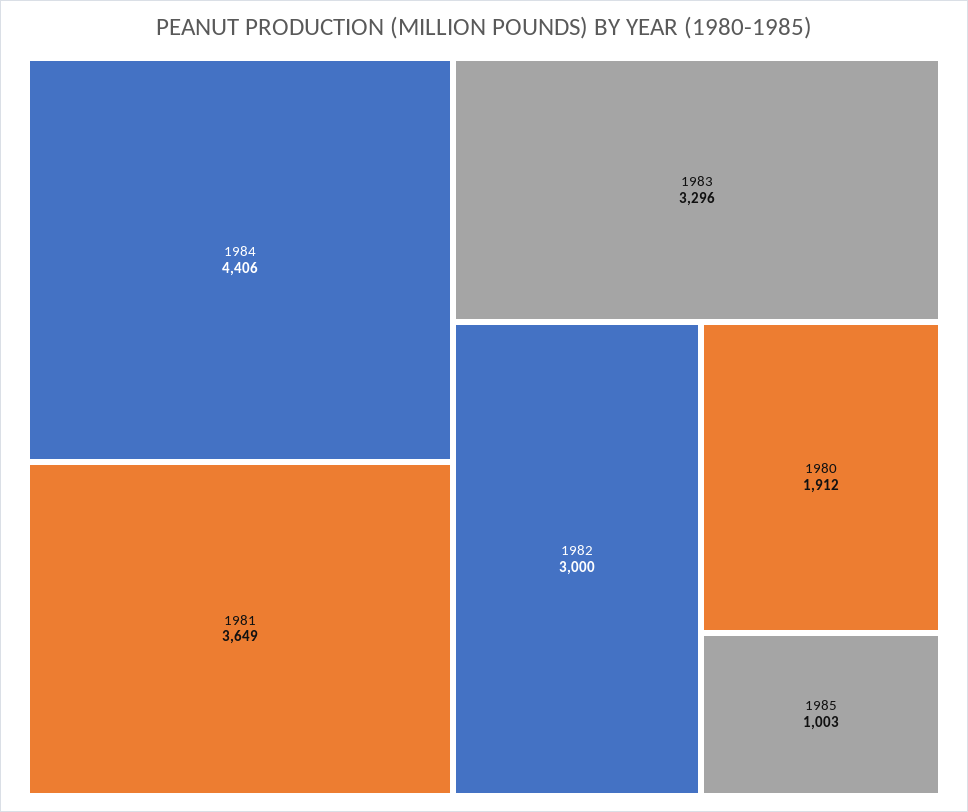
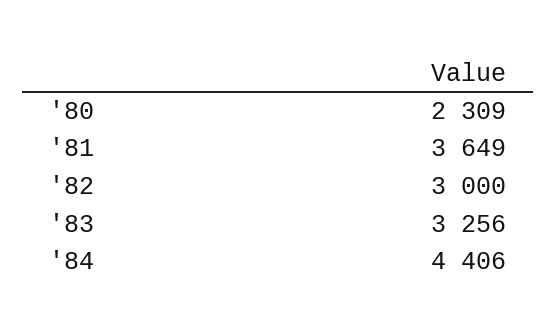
  {
    "1984": 4406,
    "1981": 3649,
-   "1983": 3296,
+   "1983": 3256,
    "1982": 3000,
-   "1980": 1912,
+   "1980": 2309
-   "1985": 1003
  }

